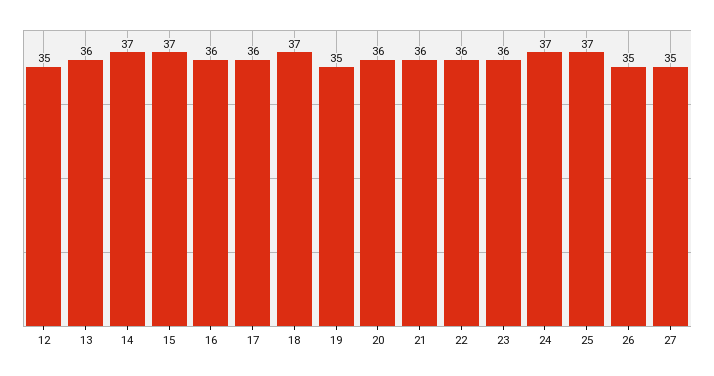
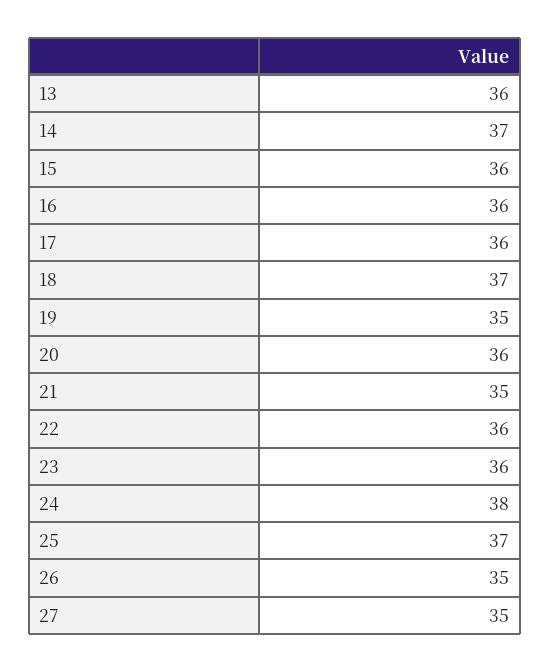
  {
-   "12": 35,
    "13": 36,
    "14": 37,
-   "15": 37,
+   "15": 36,
    "16": 36,
    "17": 36,
    "18": 37,
    "19": 35,
    "20": 36,
-   "21": 36,
+   "21": 35,
    "22": 36,
    "23": 36,
-   "24": 37,
+   "24": 38,
    "25": 37,
    "26": 35,
    "27": 35
  }

